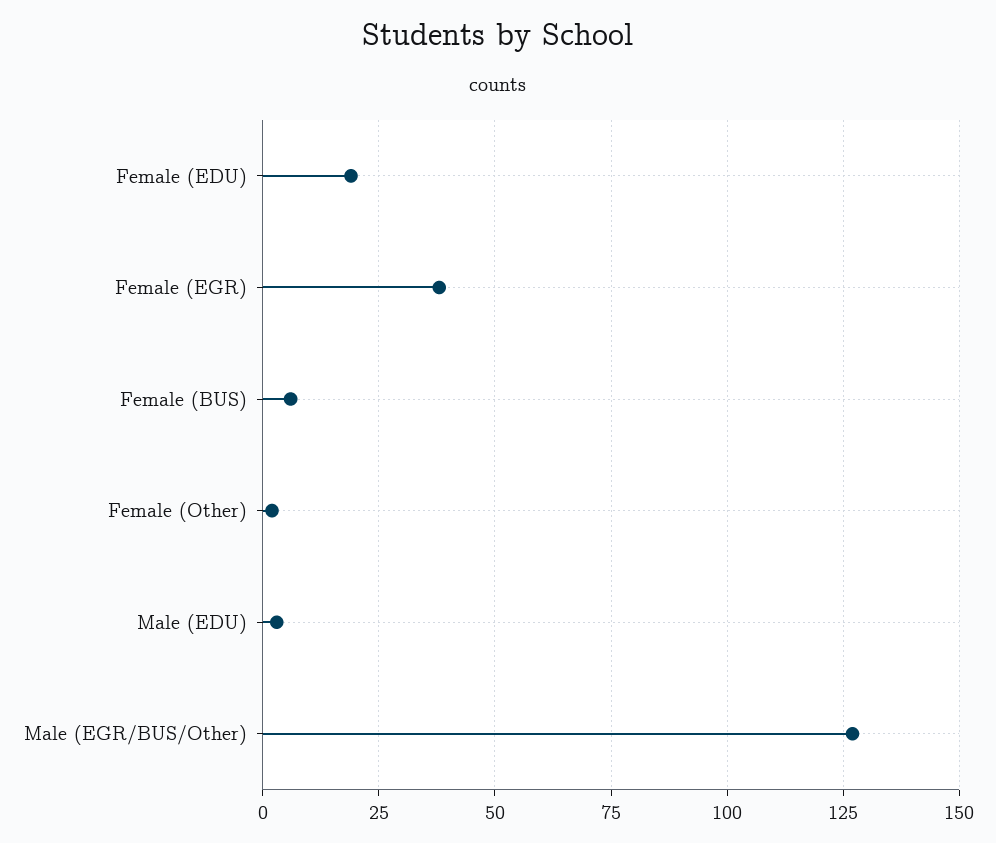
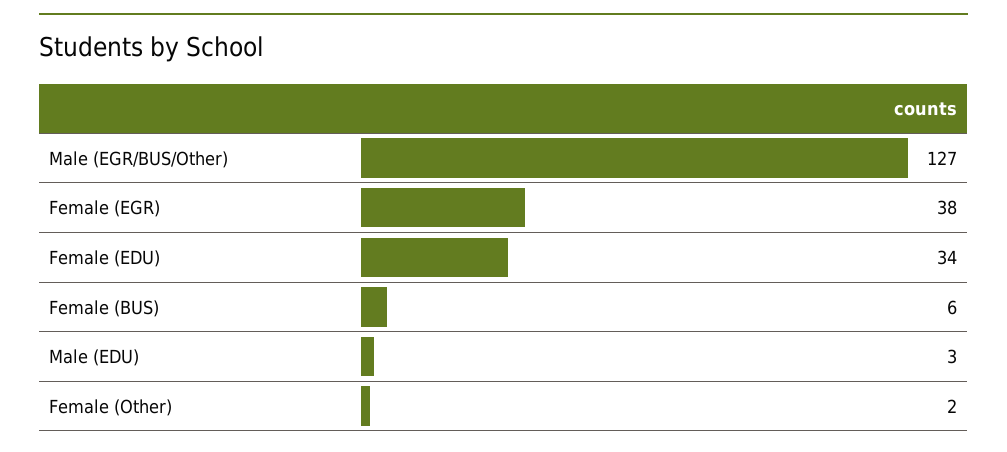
  {
-   "Female (EDU)": 20,
+   "Female (EDU)": 34,
    "Female (EGR)": 38,
    "Female (BUS)": 6,
    "Female (Other)": 2,
    "Male (EDU)": 3,
    "Male (EGR/BUS/Other)": 127
  }

